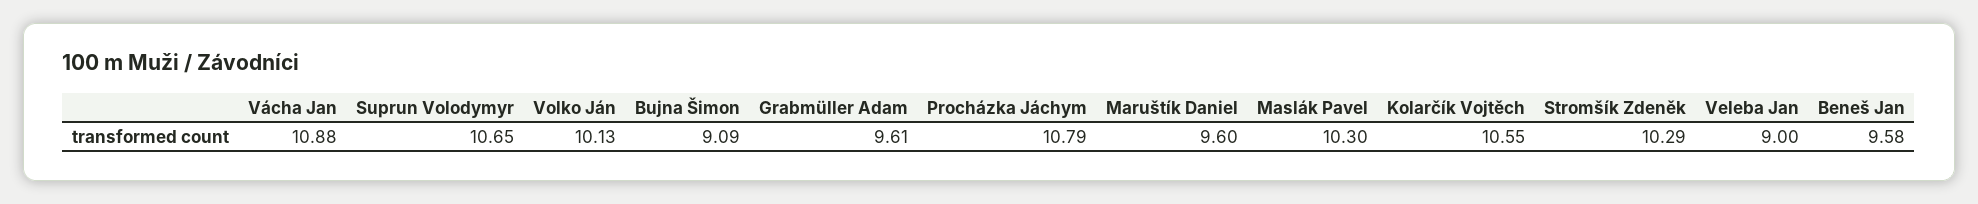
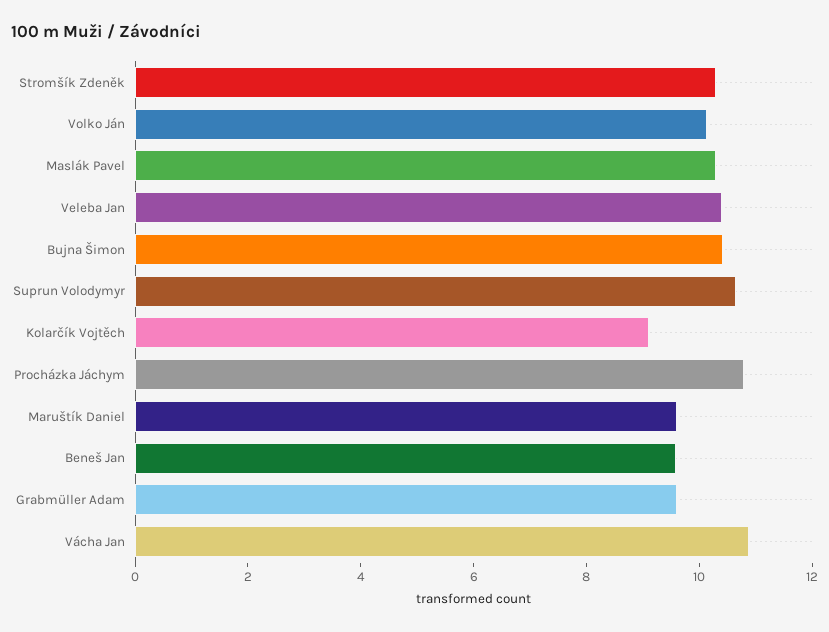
  {
    "Vácha Jan": 10.88,
    "Suprun Volodymyr": 10.65,
    "Volko Ján": 10.13,
-   "Bujna Šimon": 9.09,
+   "Bujna Šimon": 10.5,
    "Grabmüller Adam": 9.61,
    "Procházka Jáchym": 10.79,
    "Maruštík Daniel": 9.6,
    "Maslák Pavel": 10.3,
-   "Kolarčík Vojtěch": 10.55,
+   "Kolarčík Vojtěch": 9,
    "Stromšík Zdeněk": 10.29,
-   "Veleba Jan": 9,
+   "Veleba Jan": 10.5,
    "Beneš Jan": 9.58
  }

